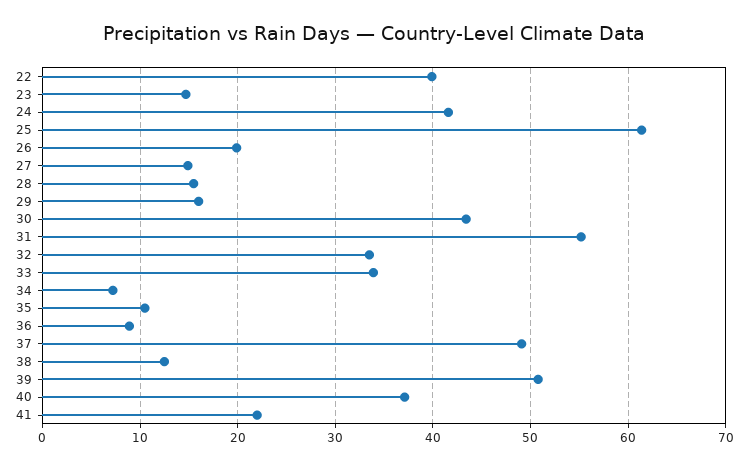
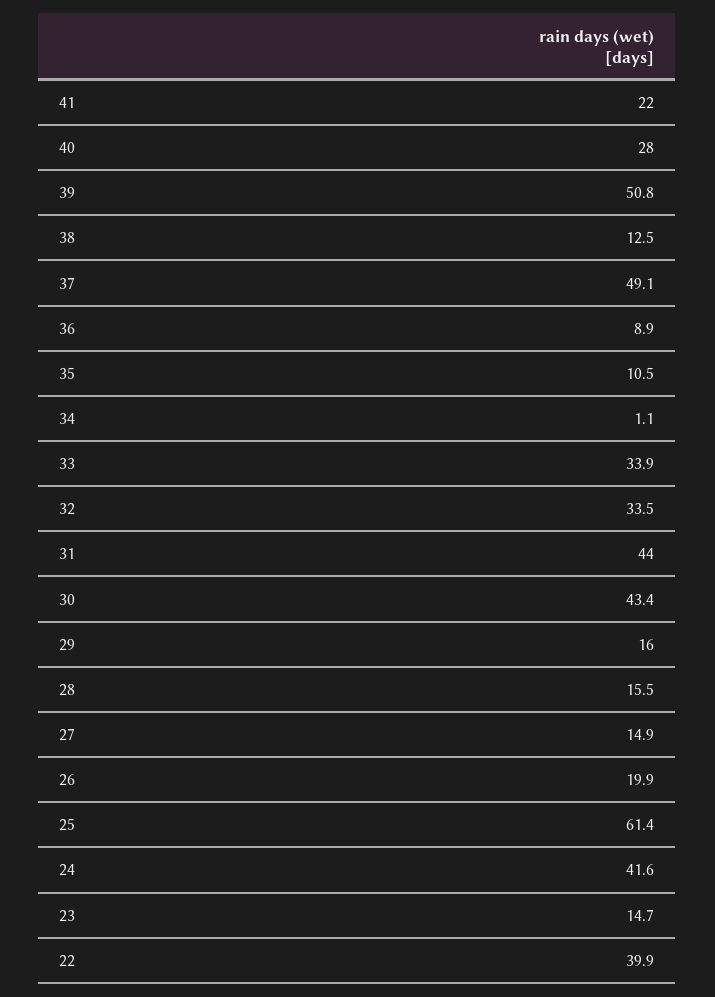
  {
    "22": 39.9,
    "23": 14.7,
    "24": 41.6,
    "25": 61.4,
    "26": 19.9,
    "27": 14.9,
    "28": 15.5,
    "29": 16,
    "30": 43.4,
-   "31": 55,
+   "31": 44,
    "32": 33.5,
    "33": 33.9,
-   "34": 7,
+   "34": 1.1,
    "35": 10.5,
    "36": 8.9,
    "37": 49.1,
    "38": 12.5,
    "39": 50.8,
-   "40": 37,
+   "40": 28,
    "41": 22
  }

